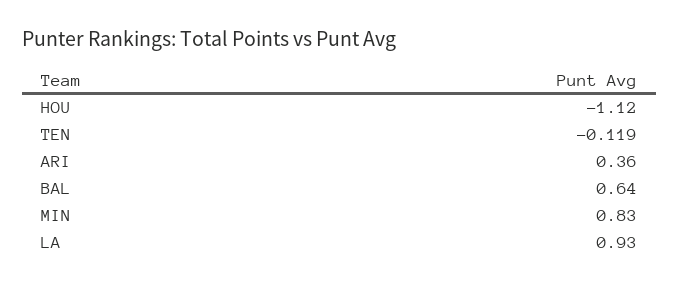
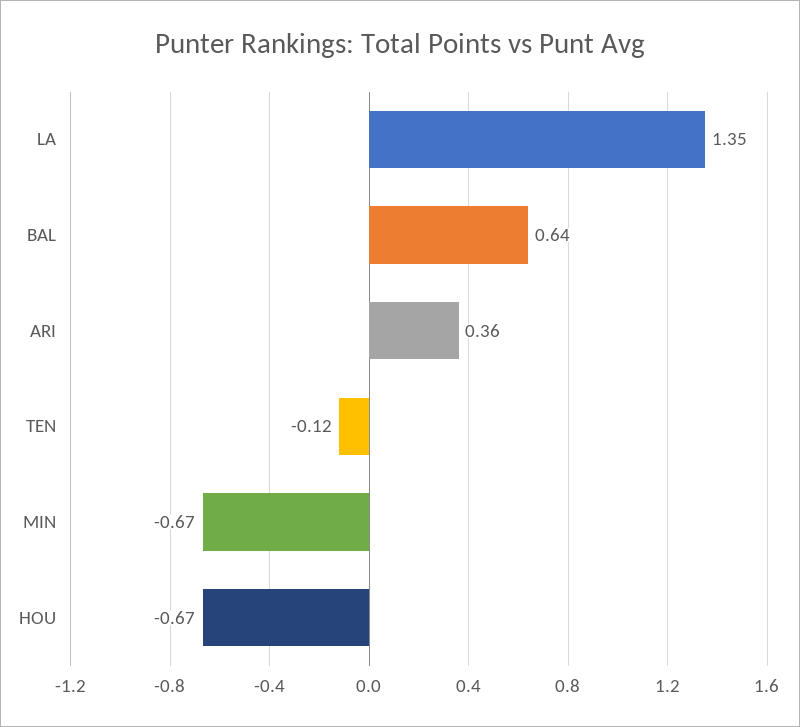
  {
-   "HOU": -1.12,
+   "HOU": -0.67,
    "TEN": -0.119,
    "ARI": 0.36,
    "BAL": 0.64,
-   "MIN": 0.83,
+   "MIN": -0.67,
-   "LA": 0.93
+   "LA": 1.35
  }

